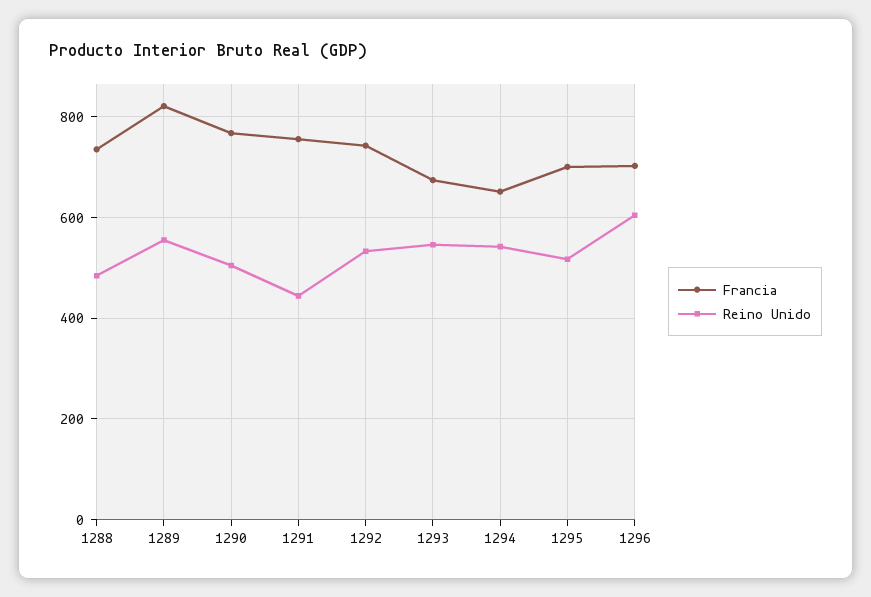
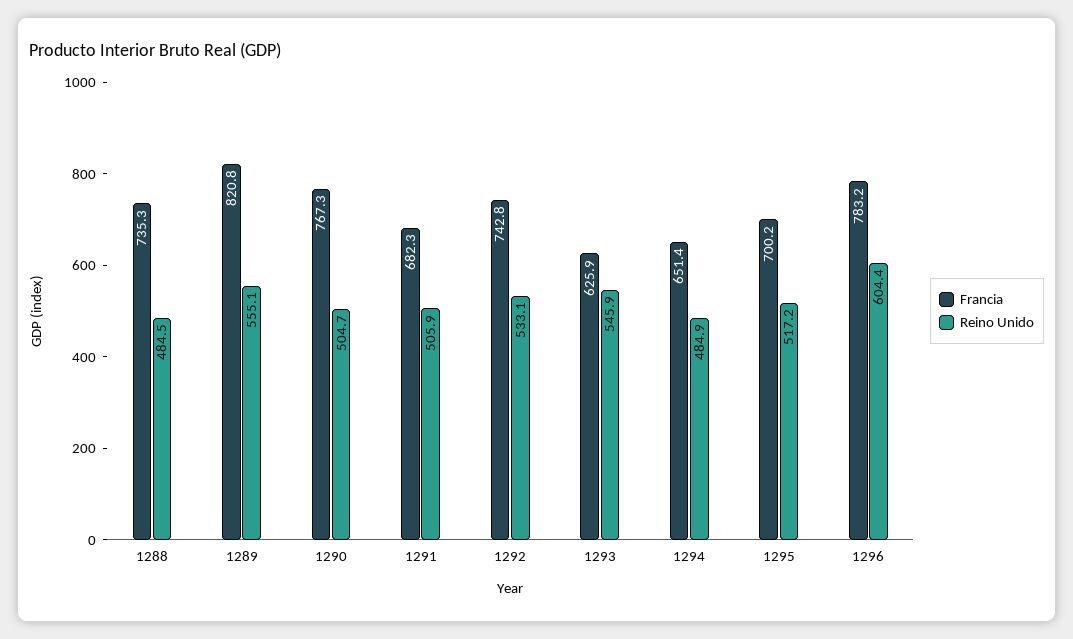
  {
    "Francia": {
      "1288": 735.3,
      "1289": 820.8,
      "1290": 767.3,
-     "1291": 760,
+     "1291": 682.3,
      "1292": 742.8,
-     "1293": 680,
+     "1293": 625.9,
      "1294": 651.4,
      "1295": 700.2,
-     "1296": 700
+     "1296": 783.2
    },
    "Reino Unido": {
      "1288": 484.5,
      "1289": 555.1,
      "1290": 504.7,
-     "1291": 440,
+     "1291": 505.9,
      "1292": 533.1,
      "1293": 545.9,
-     "1294": 540,
+     "1294": 484.9,
      "1295": 517.2,
      "1296": 604.4
    }
  }

